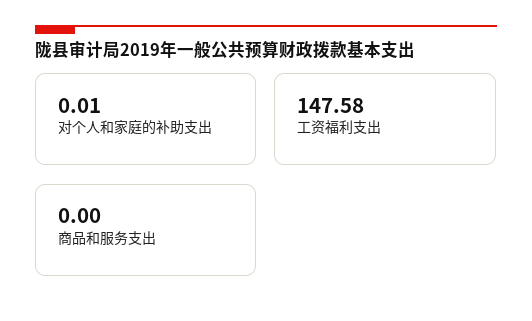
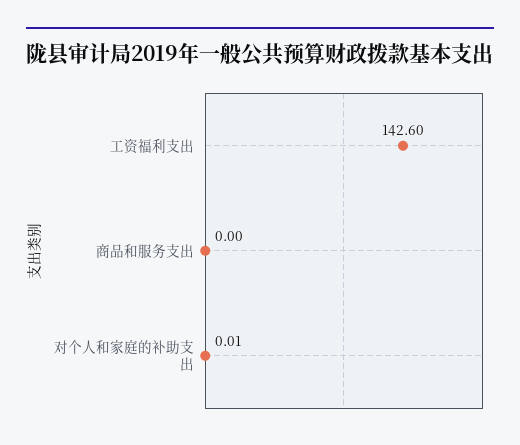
  {
    "对个人和家庭的补助支出": 0.01,
-   "工资福利支出": 147.58,
+   "工资福利支出": 142.6,
    "商品和服务支出": 0
  }

